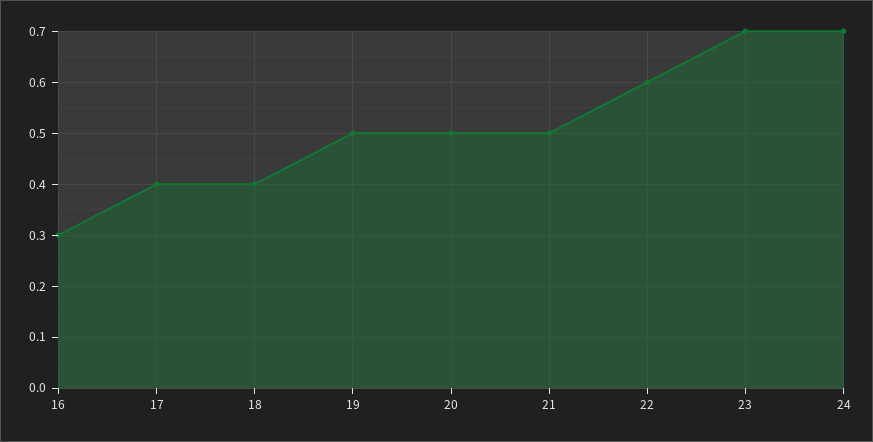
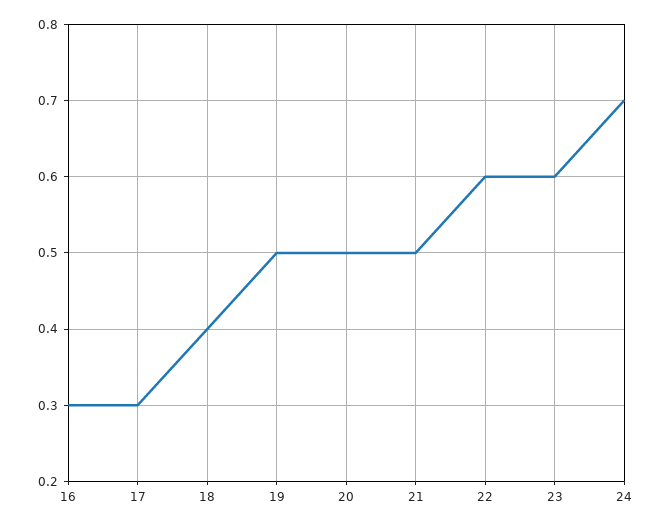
  {
    "16": 0.3,
-   "17": 0.4,
+   "17": 0.3,
    "18": 0.4,
    "19": 0.5,
    "20": 0.5,
    "21": 0.5,
    "22": 0.6,
-   "23": 0.7,
+   "23": 0.6,
    "24": 0.7
  }

